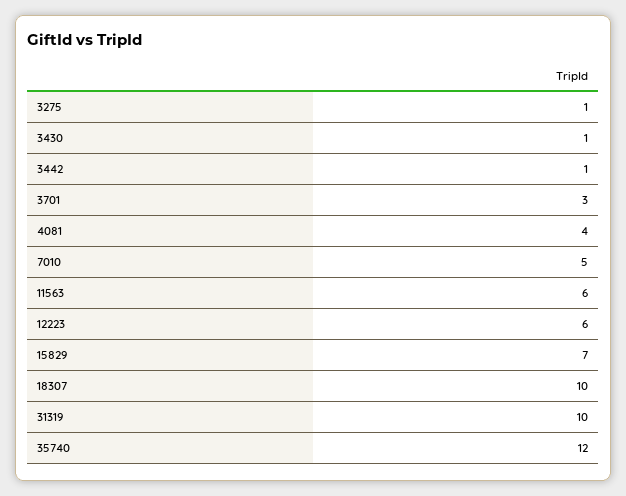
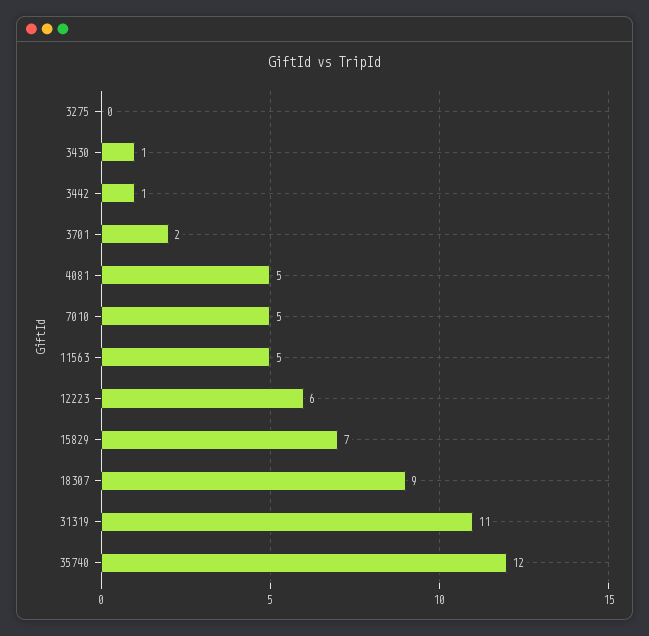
  {
-   "3275": 1,
+   "3275": 0,
    "3430": 1,
    "3442": 1,
-   "3701": 3,
+   "3701": 2,
-   "4081": 4,
+   "4081": 5,
    "7010": 5,
-   "11563": 6,
+   "11563": 5,
    "12223": 6,
    "15829": 7,
-   "18307": 10,
+   "18307": 9,
-   "31319": 10,
+   "31319": 11,
    "35740": 12
  }

